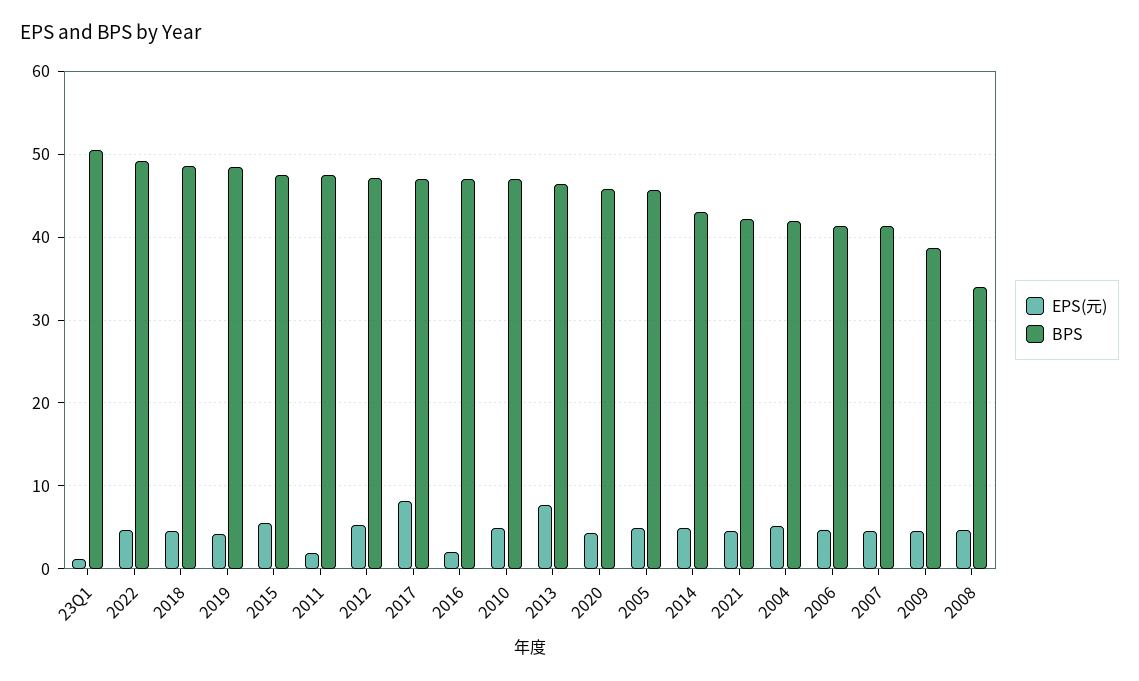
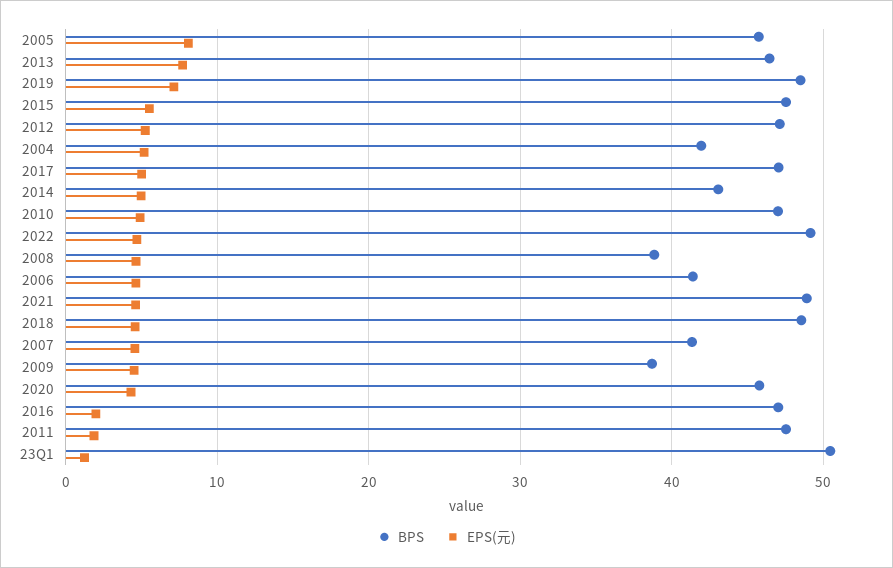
  {
    "EPS(元)": {
      "23Q1": 1,
      "2022": 5,
      "2018": 5,
-     "2019": 4,
+     "2019": 7,
      "2015": 6,
      "2011": 2,
      "2012": 5,
-     "2017": 8,
+     "2017": 5,
      "2016": 2,
      "2010": 5,
      "2013": 8,
      "2020": 4,
-     "2005": 5,
+     "2005": 8,
      "2014": 5,
      "2021": 5,
      "2004": 5,
      "2006": 5,
      "2007": 5,
      "2009": 5,
      "2008": 5
    },
    "BPS": {
      "23Q1": 50,
      "2022": 49,
      "2018": 49,
      "2019": 48,
      "2015": 48,
      "2011": 48,
      "2012": 47,
      "2017": 47,
      "2016": 47,
      "2010": 47,
      "2013": 46,
      "2020": 46,
      "2005": 46,
      "2014": 43,
-     "2021": 42,
+     "2021": 49,
      "2004": 42,
      "2006": 41,
      "2007": 41,
      "2009": 39,
-     "2008": 34
+     "2008": 39
    }
  }

